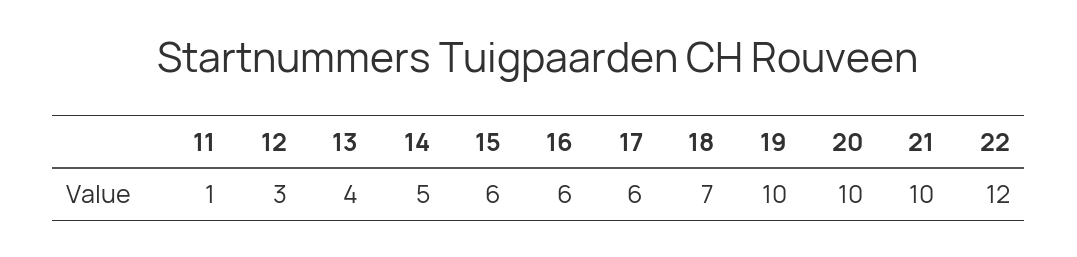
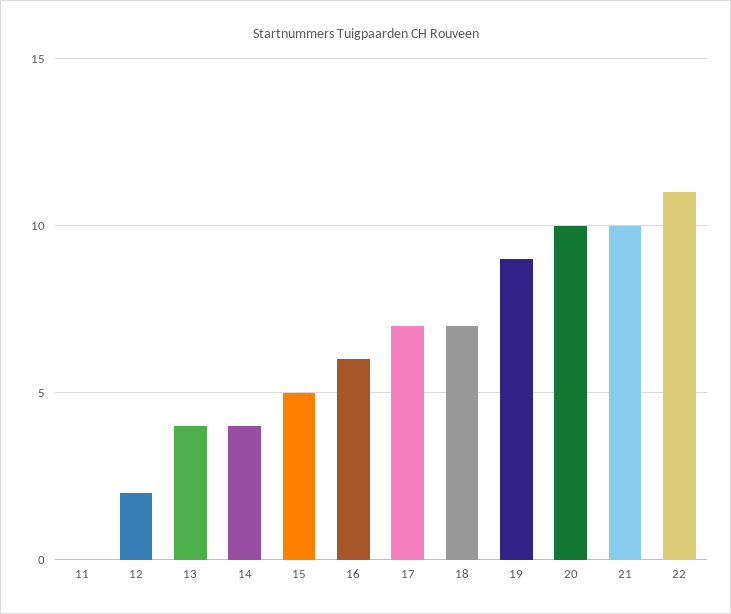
  {
-   "11": 1,
+   "11": 0,
-   "12": 3,
+   "12": 2,
    "13": 4,
-   "14": 5,
+   "14": 4,
-   "15": 6,
+   "15": 5,
    "16": 6,
-   "17": 6,
+   "17": 7,
    "18": 7,
-   "19": 10,
+   "19": 9,
    "20": 10,
    "21": 10,
-   "22": 12
+   "22": 11
  }

